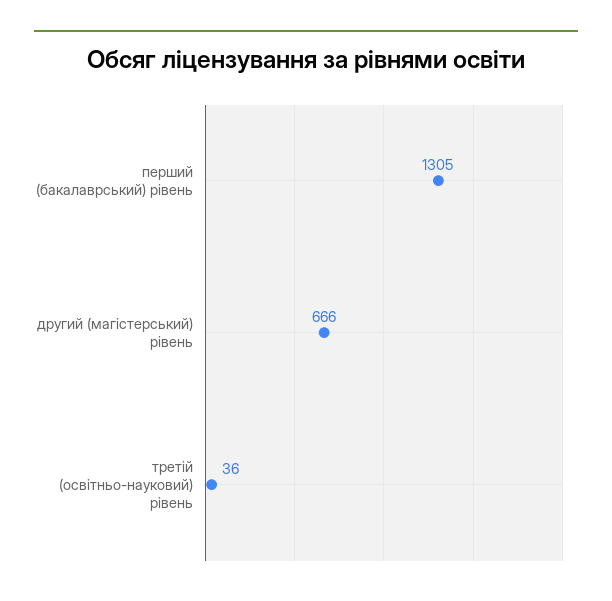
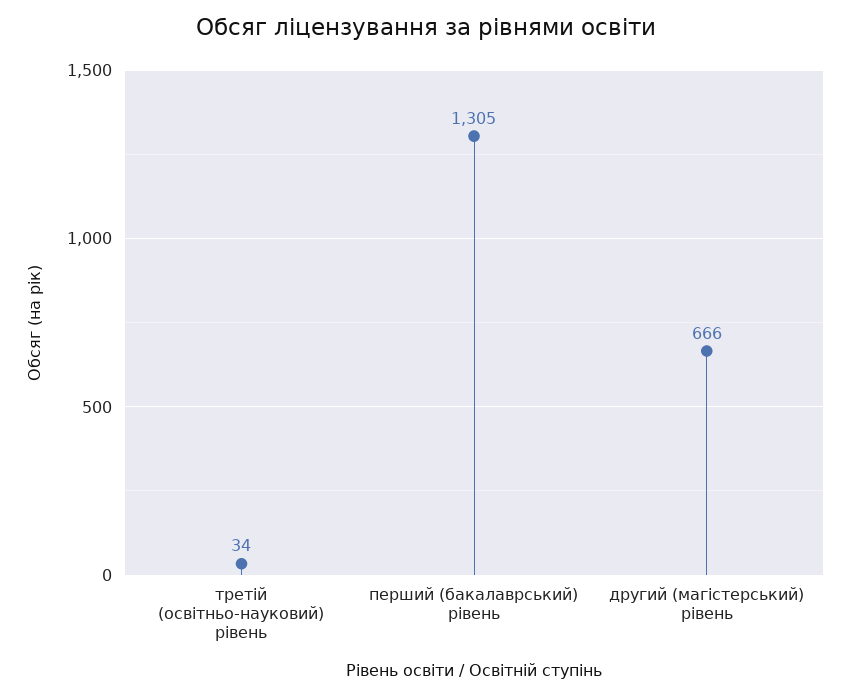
  {
    "перший (бакалаврський) рівень": 1305,
    "другий (магістерський) рівень": 666,
-   "третій (освітньо-науковий) рівень": 36
+   "третій (освітньо-науковий) рівень": 34
  }

